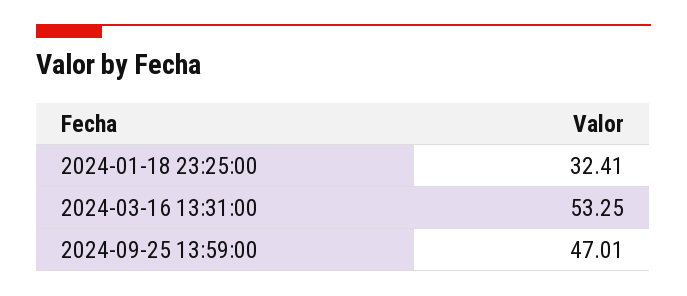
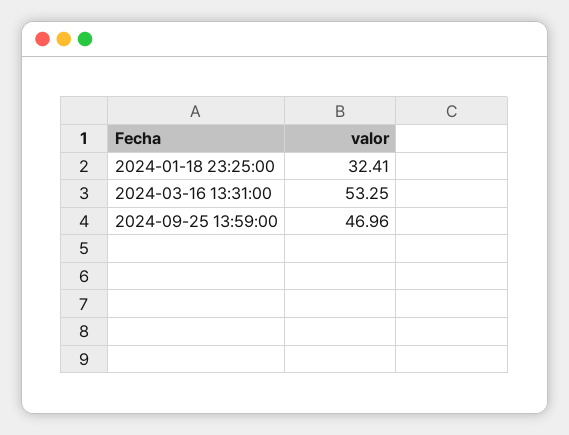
  {
    "2024-01-18 23:25:00": 32.41,
    "2024-03-16 13:31:00": 53.25,
-   "2024-09-25 13:59:00": 47.01
+   "2024-09-25 13:59:00": 46.96
  }

